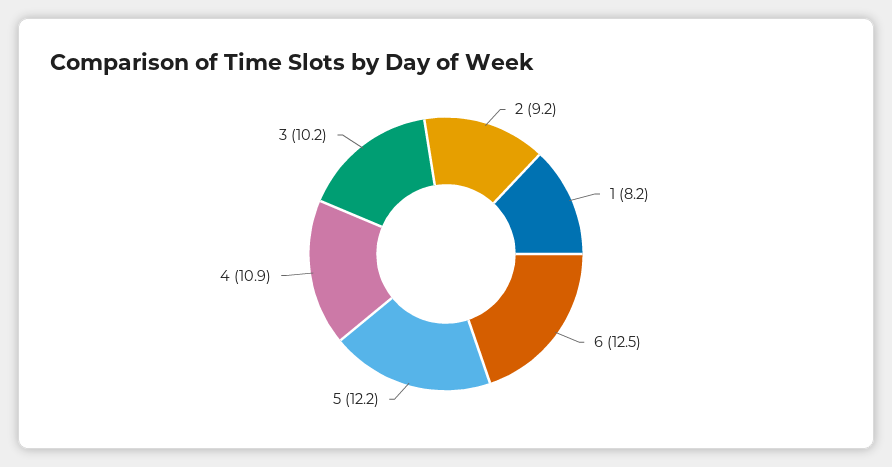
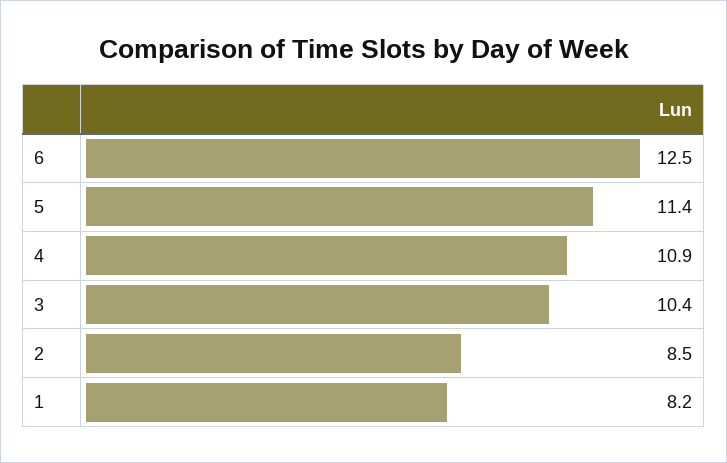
  {
-   "2": 9.2,
+   "2": 8.5,
    "1": 8.2,
    "6": 12.5,
-   "5": 12.2,
+   "5": 11.4,
    "4": 10.9,
-   "3": 10.2
+   "3": 10.4
  }

